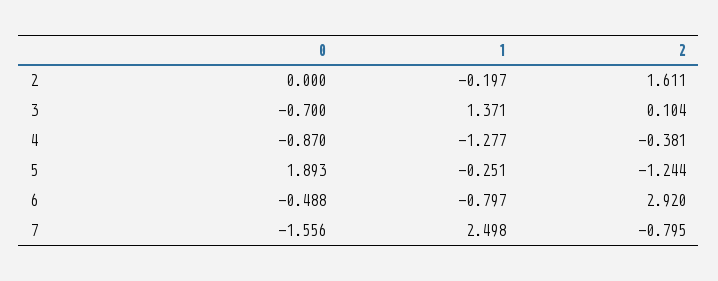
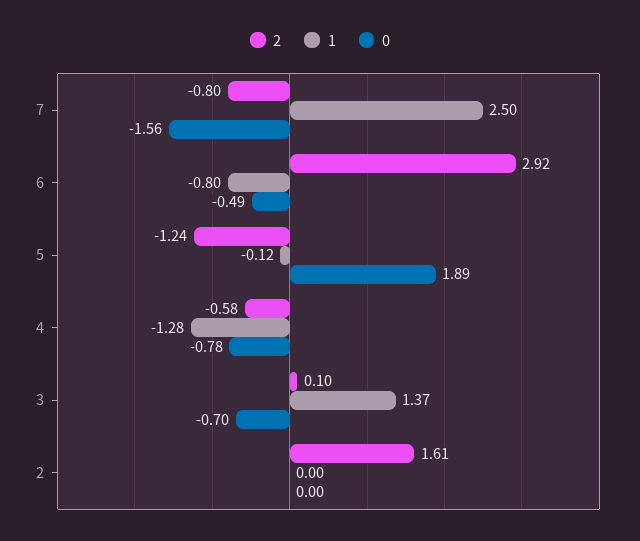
  {
    "0": {
      "2": 0,
      "3": -0.7,
-     "4": -0.87,
+     "4": -0.78,
      "5": 1.893,
      "6": -0.488,
      "7": -1.556
    },
    "1": {
-     "2": -0.197,
+     "2": 0,
      "3": 1.371,
      "4": -1.277,
-     "5": -0.251,
+     "5": -0.12,
      "6": -0.797,
      "7": 2.498
    },
    "2": {
      "2": 1.611,
      "3": 0.104,
-     "4": -0.381,
+     "4": -0.58,
      "5": -1.244,
      "6": 2.92,
      "7": -0.795
    }
  }

